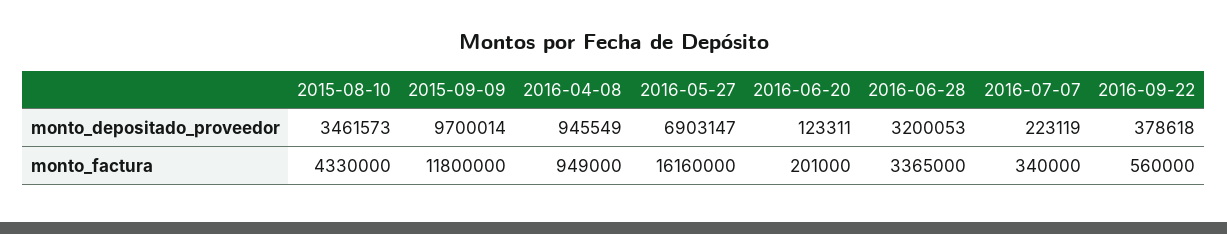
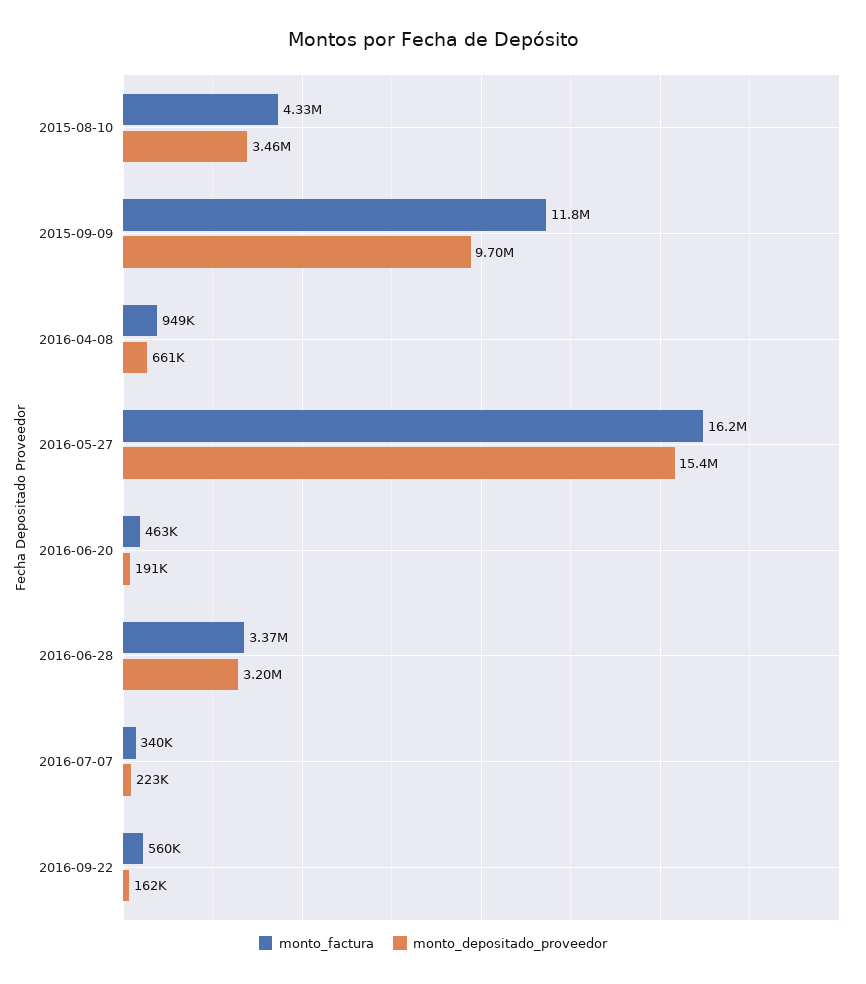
  {
    "monto_depositado_proveedor": {
      "2015-08-10": 3461573,
      "2015-09-09": 9700014,
-     "2016-04-08": 945549,
+     "2016-04-08": 661000,
-     "2016-05-27": 6903147,
+     "2016-05-27": 15400000,
-     "2016-06-20": 123311,
+     "2016-06-20": 191000,
      "2016-06-28": 3200053,
      "2016-07-07": 223119,
-     "2016-09-22": 378618
+     "2016-09-22": 162000
    },
    "monto_factura": {
      "2015-08-10": 4330000,
      "2015-09-09": 11800000,
      "2016-04-08": 949000,
      "2016-05-27": 16160000,
-     "2016-06-20": 201000,
+     "2016-06-20": 463000,
      "2016-06-28": 3365000,
      "2016-07-07": 340000,
      "2016-09-22": 560000
    }
  }

